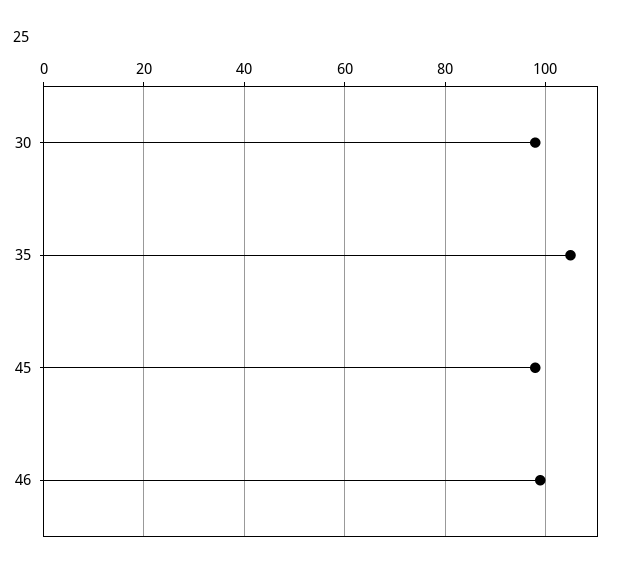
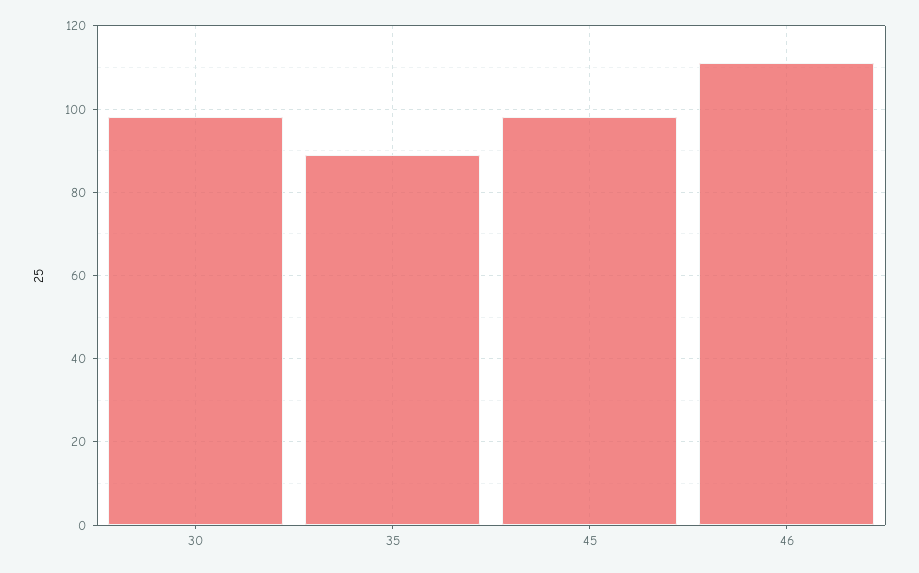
  {
    "30": 100,
-   "35": 105,
+   "35": 90,
    "45": 100,
-   "46": 100
+   "46": 110
  }

